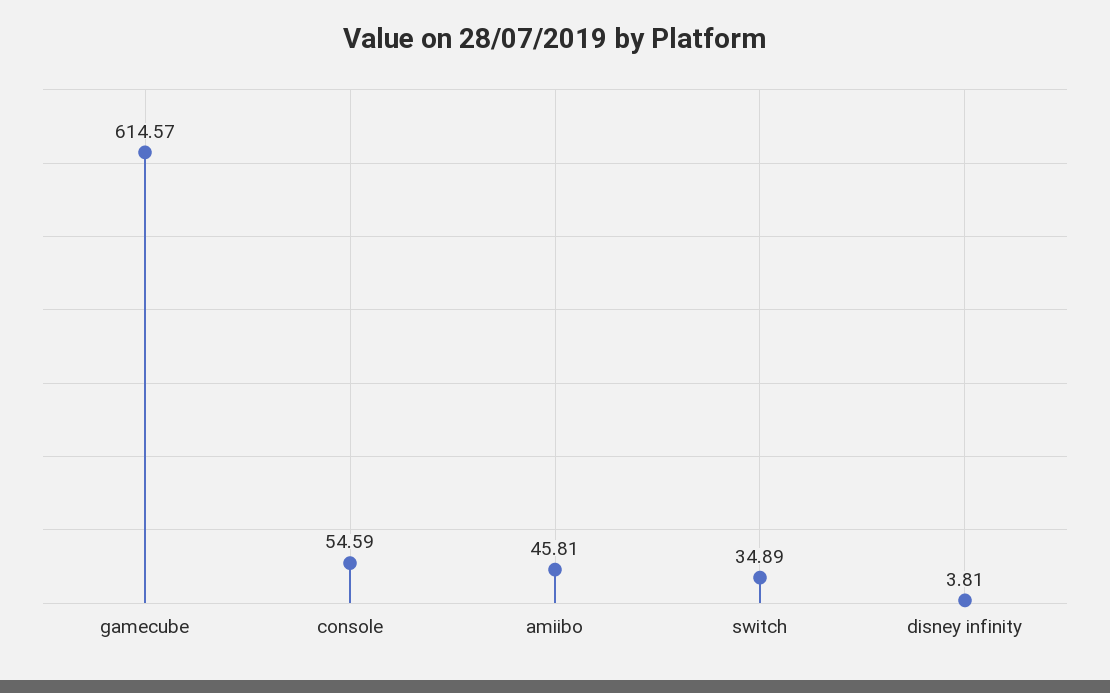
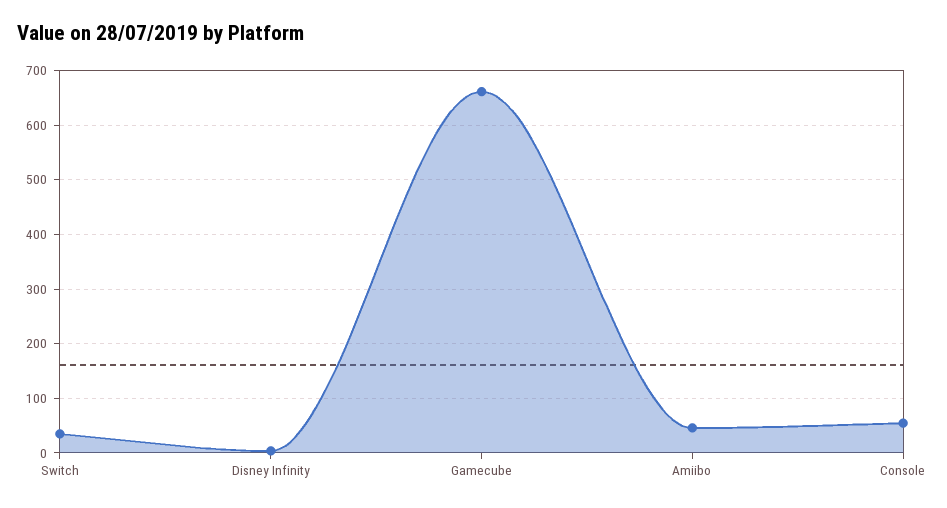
  {
-   "gamecube": 614.57,
+   "gamecube": 660,
    "console": 54.59,
    "amiibo": 45.81,
    "switch": 34.89,
    "disney infinity": 3.81
  }

